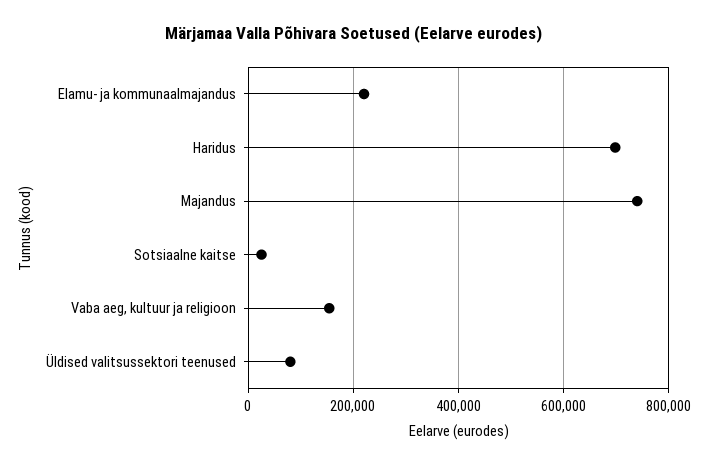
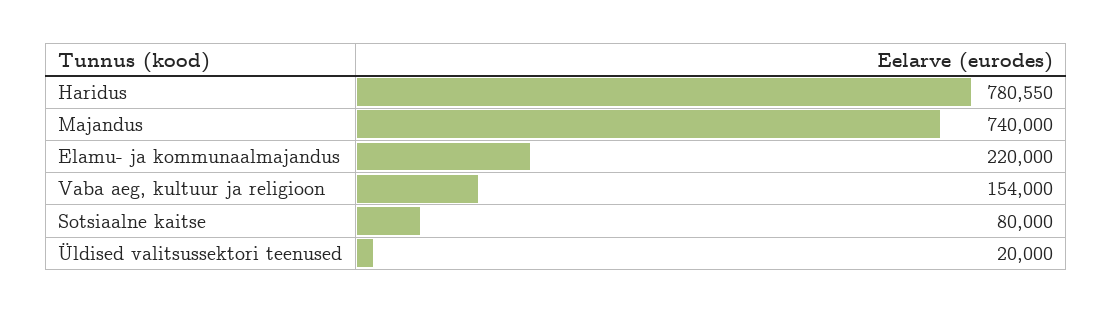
  {
    "Elamu- ja kommunaalmajandus": 220000,
-   "Haridus": 700000,
+   "Haridus": 780550,
    "Majandus": 740000,
-   "Sotsiaalne kaitse": 20000,
+   "Sotsiaalne kaitse": 80000,
    "Vaba aeg, kultuur ja religioon": 154000,
-   "Üldised valitsussektori teenused": 80000
+   "Üldised valitsussektori teenused": 20000
  }

